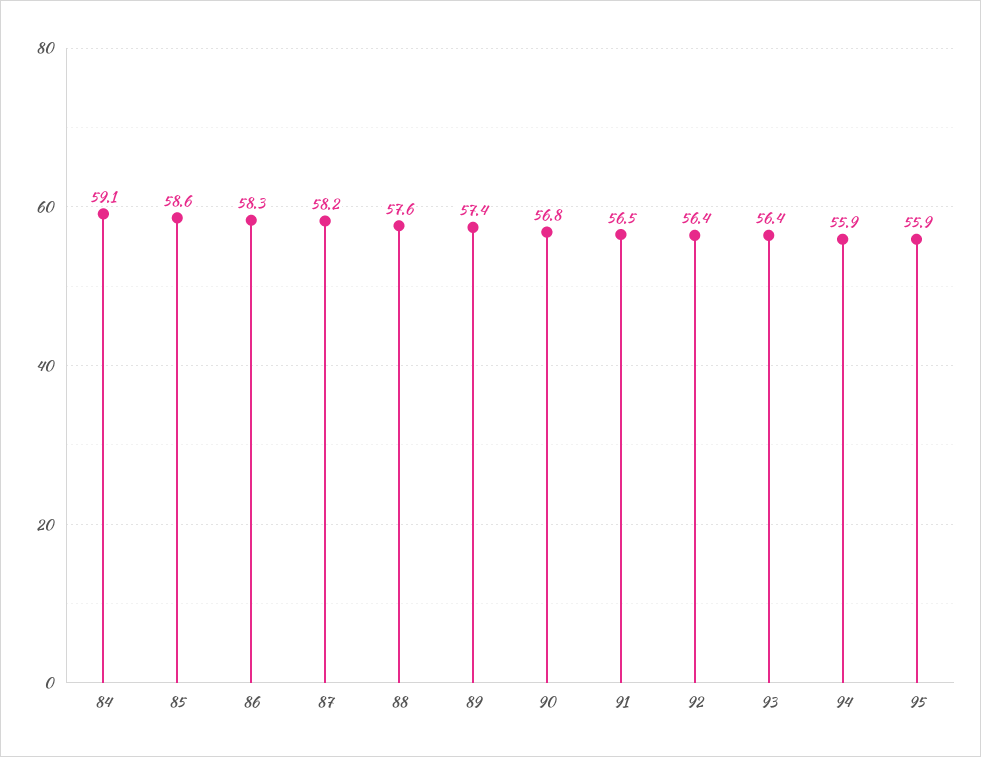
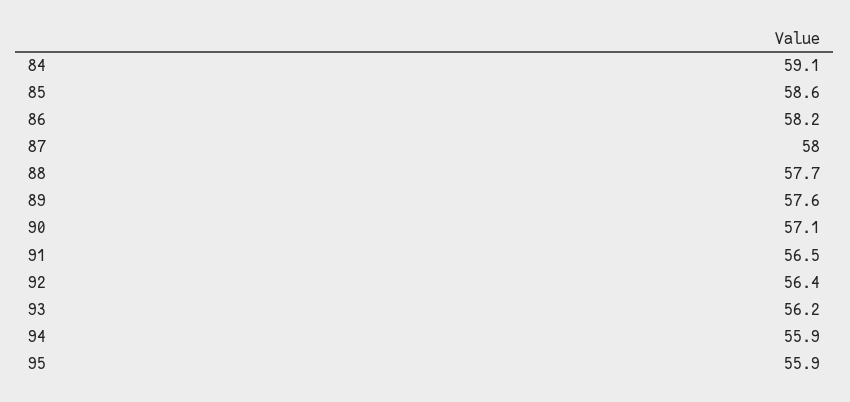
  {
    "84": 59.1,
    "85": 58.6,
-   "86": 58.3,
+   "86": 58.2,
-   "87": 58.2,
+   "87": 58,
-   "88": 57.6,
+   "88": 57.7,
-   "89": 57.4,
+   "89": 57.6,
-   "90": 56.8,
+   "90": 57.1,
    "91": 56.5,
    "92": 56.4,
-   "93": 56.4,
+   "93": 56.2,
    "94": 55.9,
    "95": 55.9
  }

